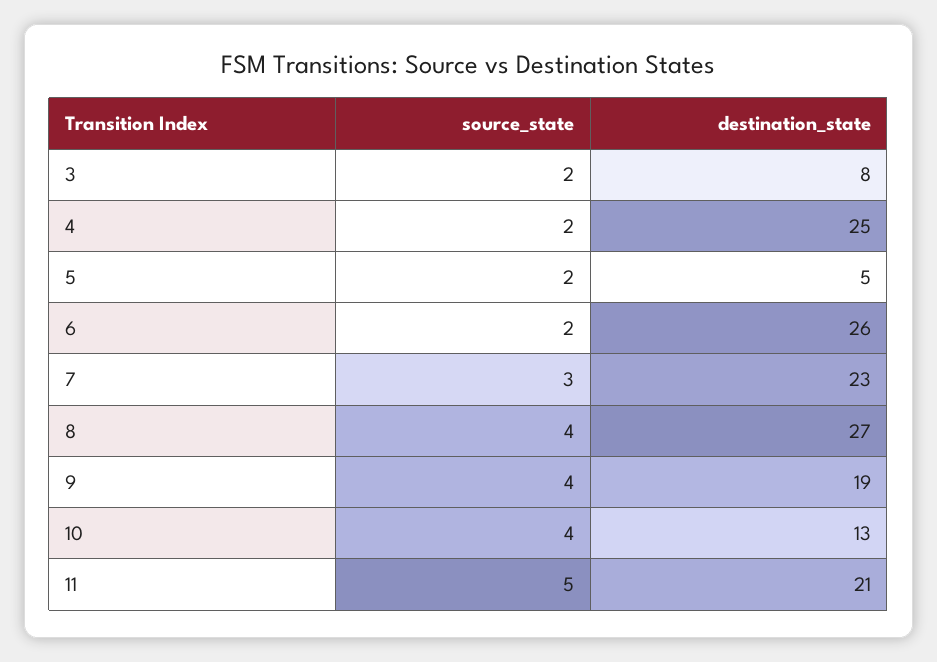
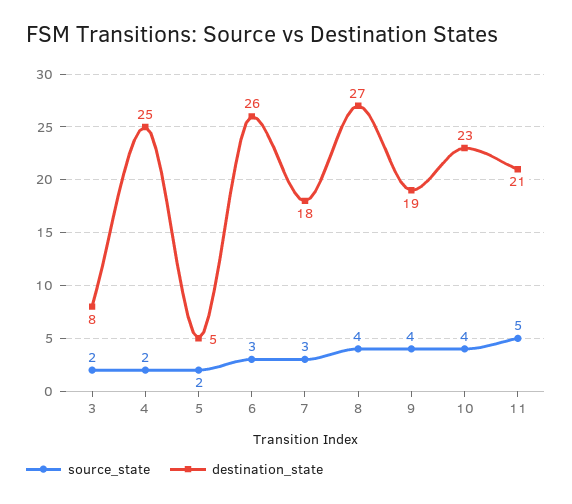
  {
    "source_state": {
      "3": 2,
      "4": 2,
      "5": 2,
-     "6": 2,
+     "6": 3,
      "7": 3,
      "8": 4,
      "9": 4,
      "10": 4,
      "11": 5
    },
    "destination_state": {
      "3": 8,
      "4": 25,
      "5": 5,
      "6": 26,
-     "7": 23,
+     "7": 18,
      "8": 27,
      "9": 19,
-     "10": 13,
+     "10": 23,
      "11": 21
    }
  }

